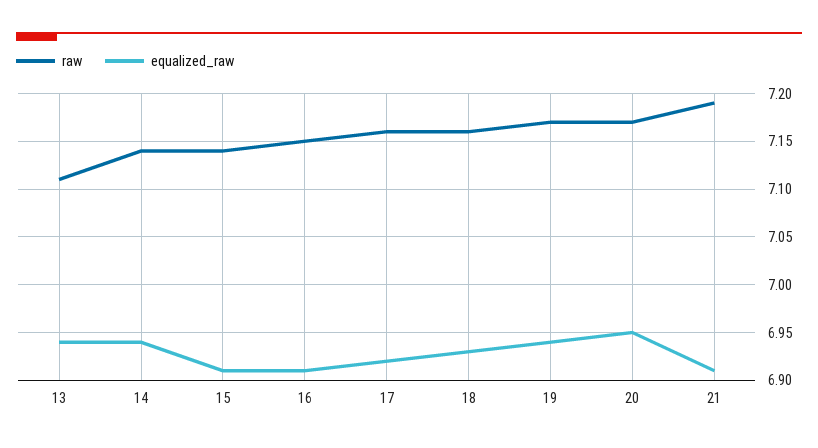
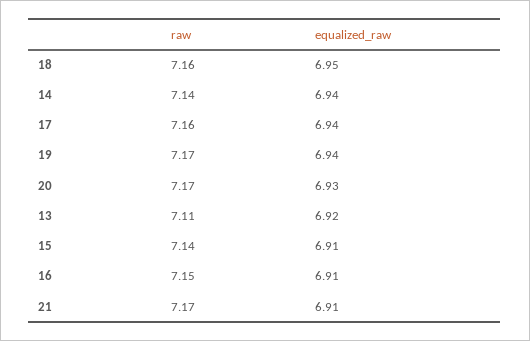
  {
    "raw": {
      "13": 7.11,
      "14": 7.14,
      "15": 7.14,
      "16": 7.15,
      "17": 7.16,
      "18": 7.16,
      "19": 7.17,
      "20": 7.17,
-     "21": 7.19
+     "21": 7.17
    },
    "equalized_raw": {
-     "13": 6.94,
+     "13": 6.92,
      "14": 6.94,
      "15": 6.91,
      "16": 6.91,
-     "17": 6.92,
+     "17": 6.94,
-     "18": 6.93,
+     "18": 6.95,
      "19": 6.94,
-     "20": 6.95,
+     "20": 6.93,
      "21": 6.91
    }
  }

